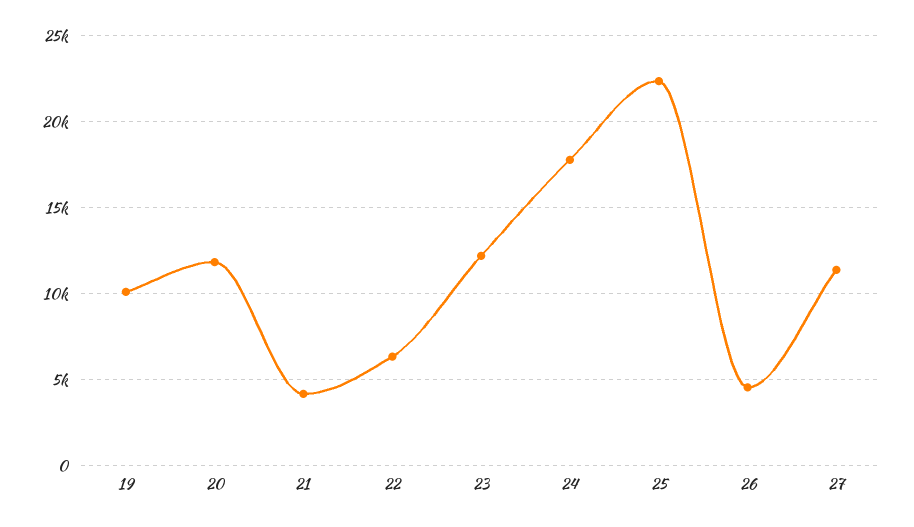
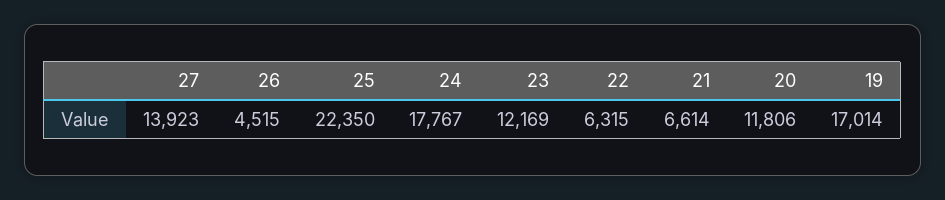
  {
-   "19": 10000,
+   "19": 17014,
    "20": 11806,
-   "21": 4000,
+   "21": 6614,
    "22": 6315,
    "23": 12169,
    "24": 17767,
    "25": 22350,
    "26": 4515,
-   "27": 11500
+   "27": 13923
  }

